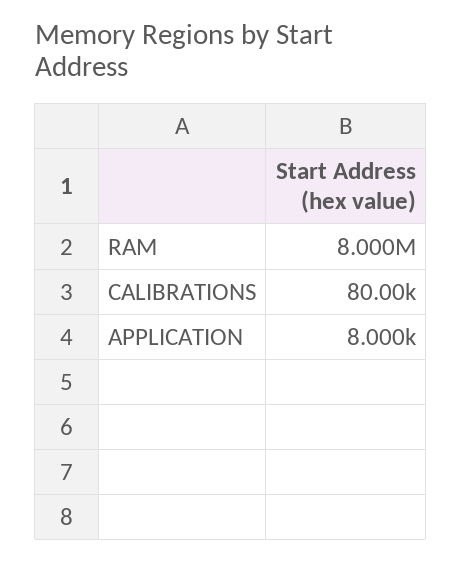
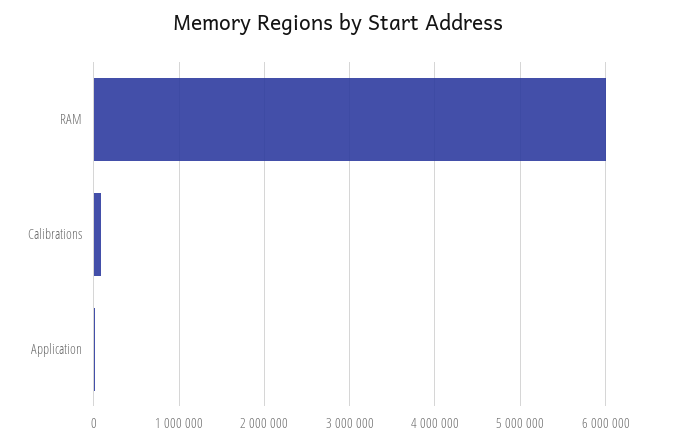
  {
-   "RAM": 8000000,
+   "RAM": 6000000,
    "CALIBRATIONS": 80000,
    "APPLICATION": 8000
  }

